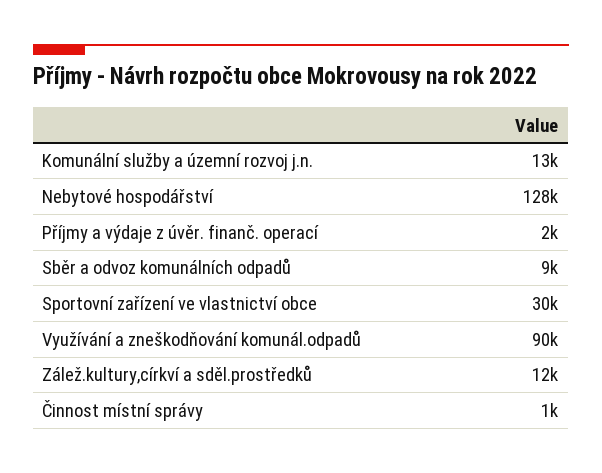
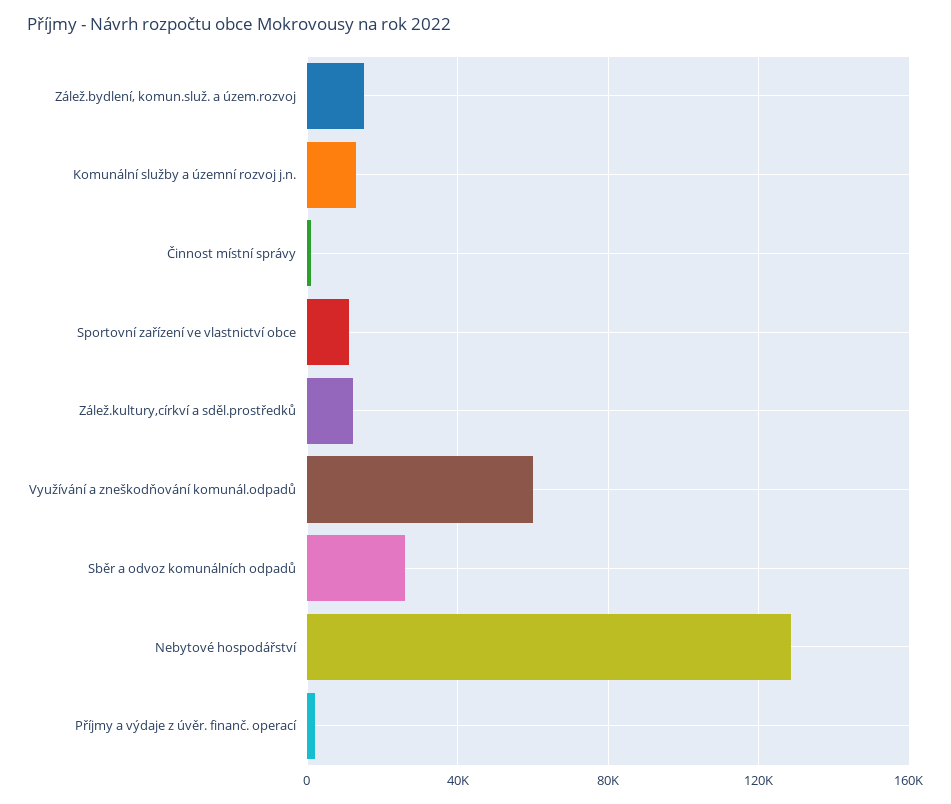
  {
    "Komunální služby a územní rozvoj j.n.": 13000,
    "Nebytové hospodářství": 128000,
    "Příjmy a výdaje z úvěr. finanč. operací": 2000,
-   "Sběr a odvoz komunálních odpadů": 9000,
+   "Sběr a odvoz komunálních odpadů": 25000,
-   "Sportovní zařízení ve vlastnictví obce": 30000,
+   "Sportovní zařízení ve vlastnictví obce": 10000,
-   "Využívání a zneškodňování komunál.odpadů": 90000,
+   "Využívání a zneškodňování komunál.odpadů": 60000,
    "Zálež.kultury,církví a sděl.prostředků": 12000,
-   "Činnost místní správy": 1000
+   "Činnost místní správy": 1000,
+   "Zálež.bydlení, komun.služ. a územ.rozvoj": 15000
  }

